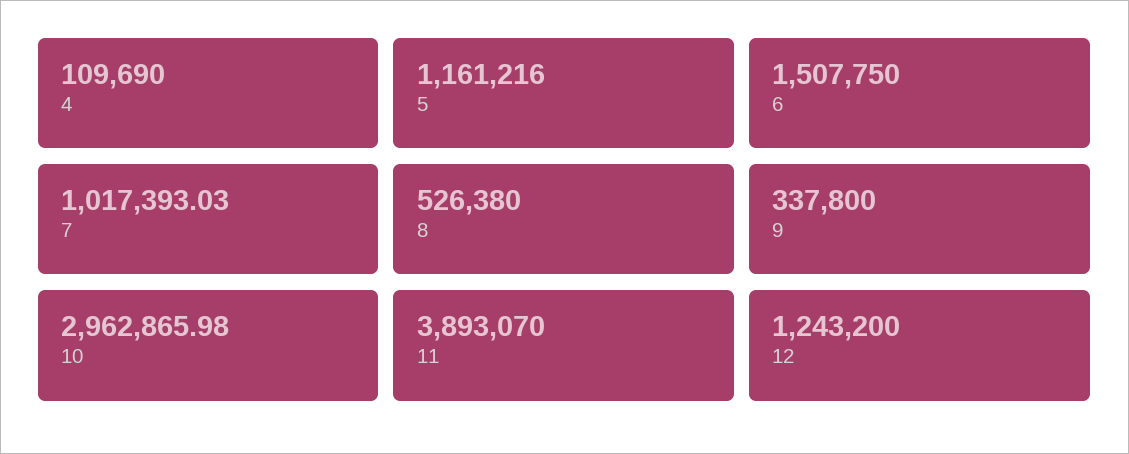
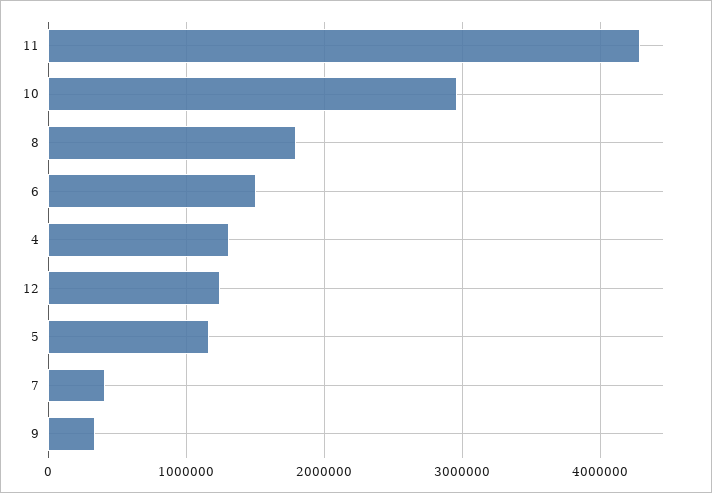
  {
-   "4": 109690,
+   "4": 1300000,
    "5": 1161216,
    "6": 1507750,
-   "7": 1017393.03,
+   "7": 400000,
-   "8": 526380,
+   "8": 1800000,
    "9": 337800,
    "10": 2962865.98,
-   "11": 3893070,
+   "11": 4300000,
    "12": 1243200
  }

